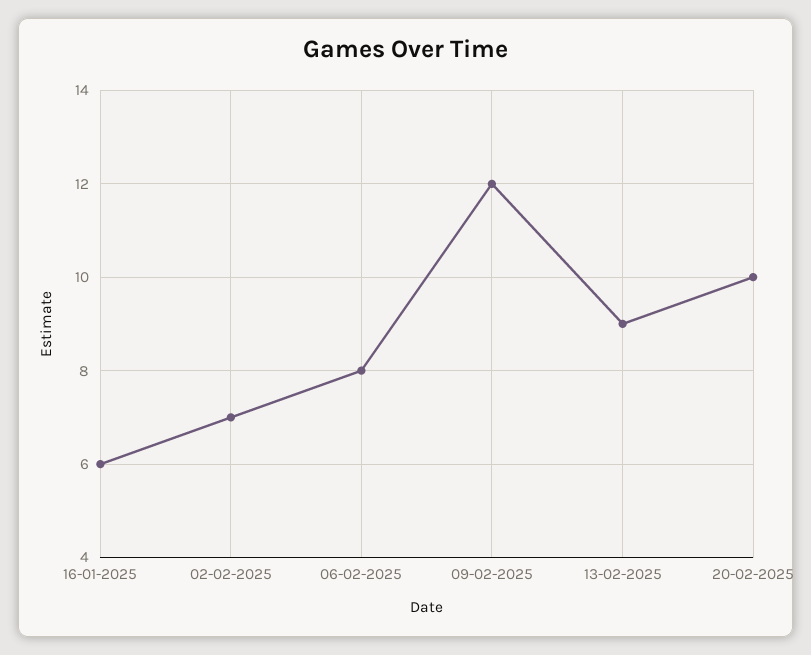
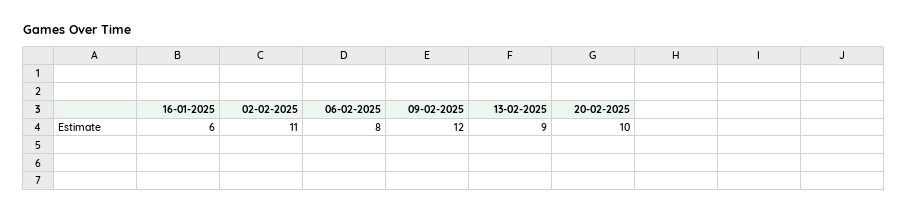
  {
    "16-01-2025": 6,
-   "02-02-2025": 7,
+   "02-02-2025": 11,
    "06-02-2025": 8,
    "09-02-2025": 12,
    "13-02-2025": 9,
    "20-02-2025": 10
  }

